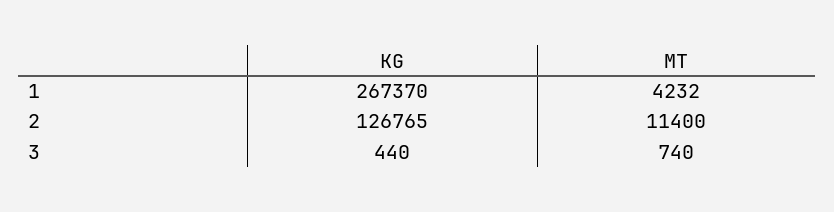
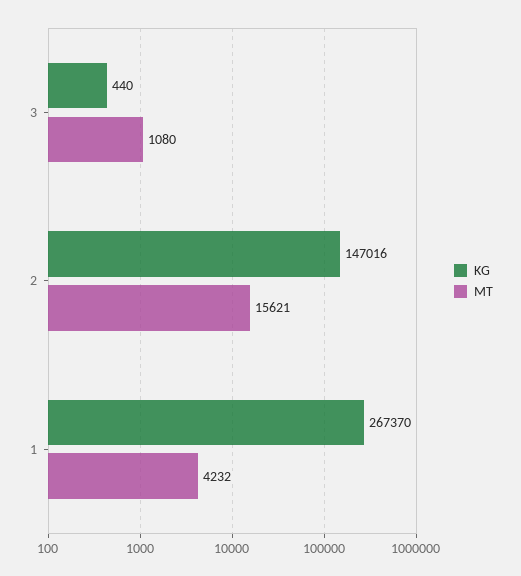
  {
    "KG": {
      "1": 267370,
-     "2": 126765,
+     "2": 147016,
      "3": 440
    },
    "MT": {
      "1": 4232,
-     "2": 11400,
+     "2": 15621,
-     "3": 740
+     "3": 1080
    }
  }

